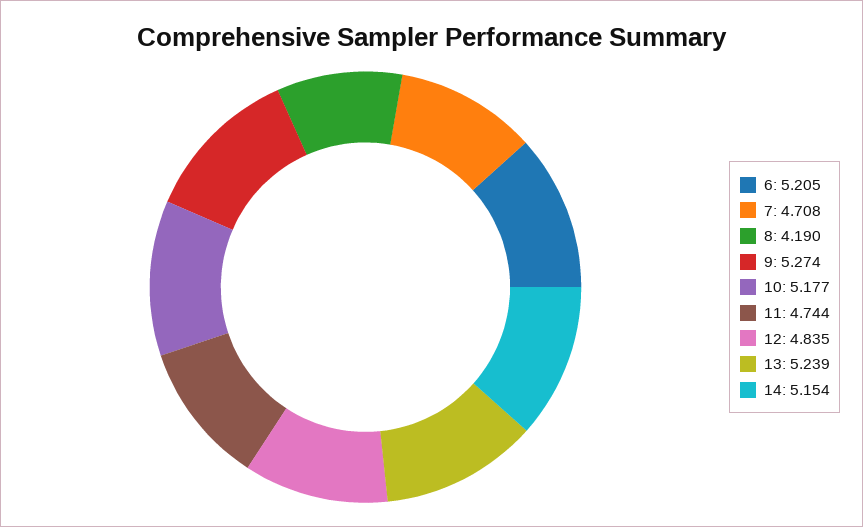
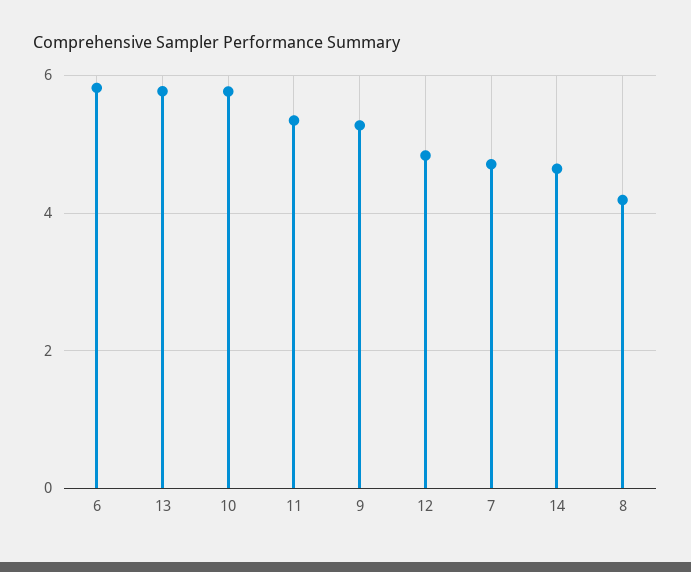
  {
-   "6": 5.205,
+   "6": 5.8,
    "7": 4.708,
    "8": 4.19,
    "9": 5.274,
-   "10": 5.177,
+   "10": 5.8,
-   "11": 4.744,
+   "11": 5.4,
    "12": 4.835,
-   "13": 5.239,
+   "13": 5.8,
-   "14": 5.154
+   "14": 4.6
  }

